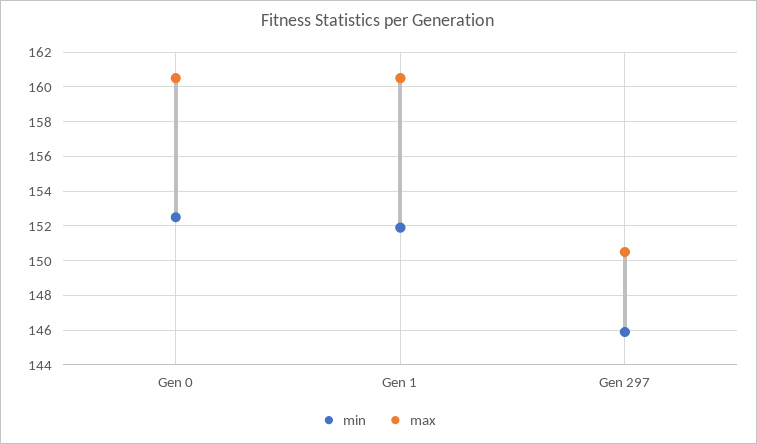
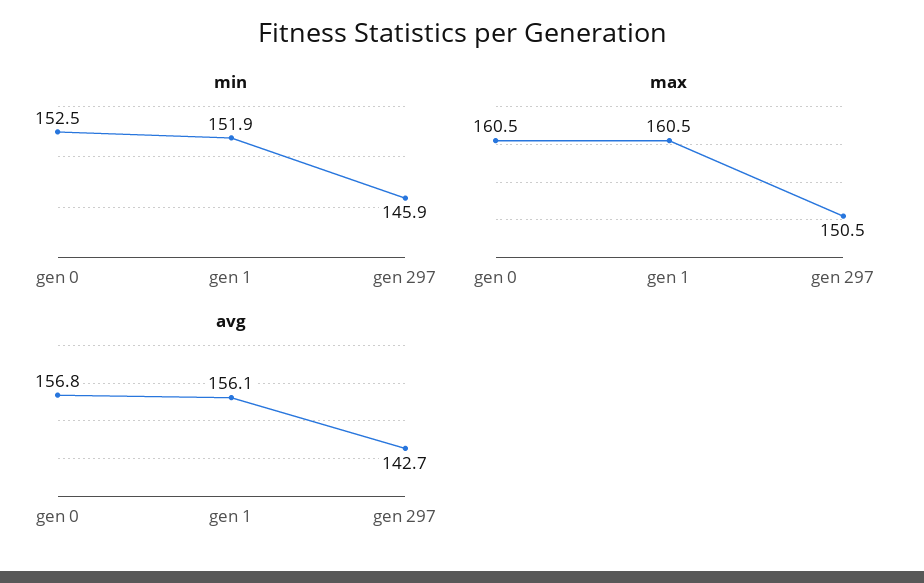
  {
    "min": {
      "Gen 0": 152.5,
      "Gen 1": 151.9,
      "Gen 297": 145.9
    },
    "max": {
      "Gen 0": 160.5,
      "Gen 1": 160.5,
      "Gen 297": 150.5
-   }
+   },
+   "avg": {
+     "Gen 0": 156.8,
+     "Gen 1": 156.1,
+     "Gen 297": 142.7
+   }
  }

